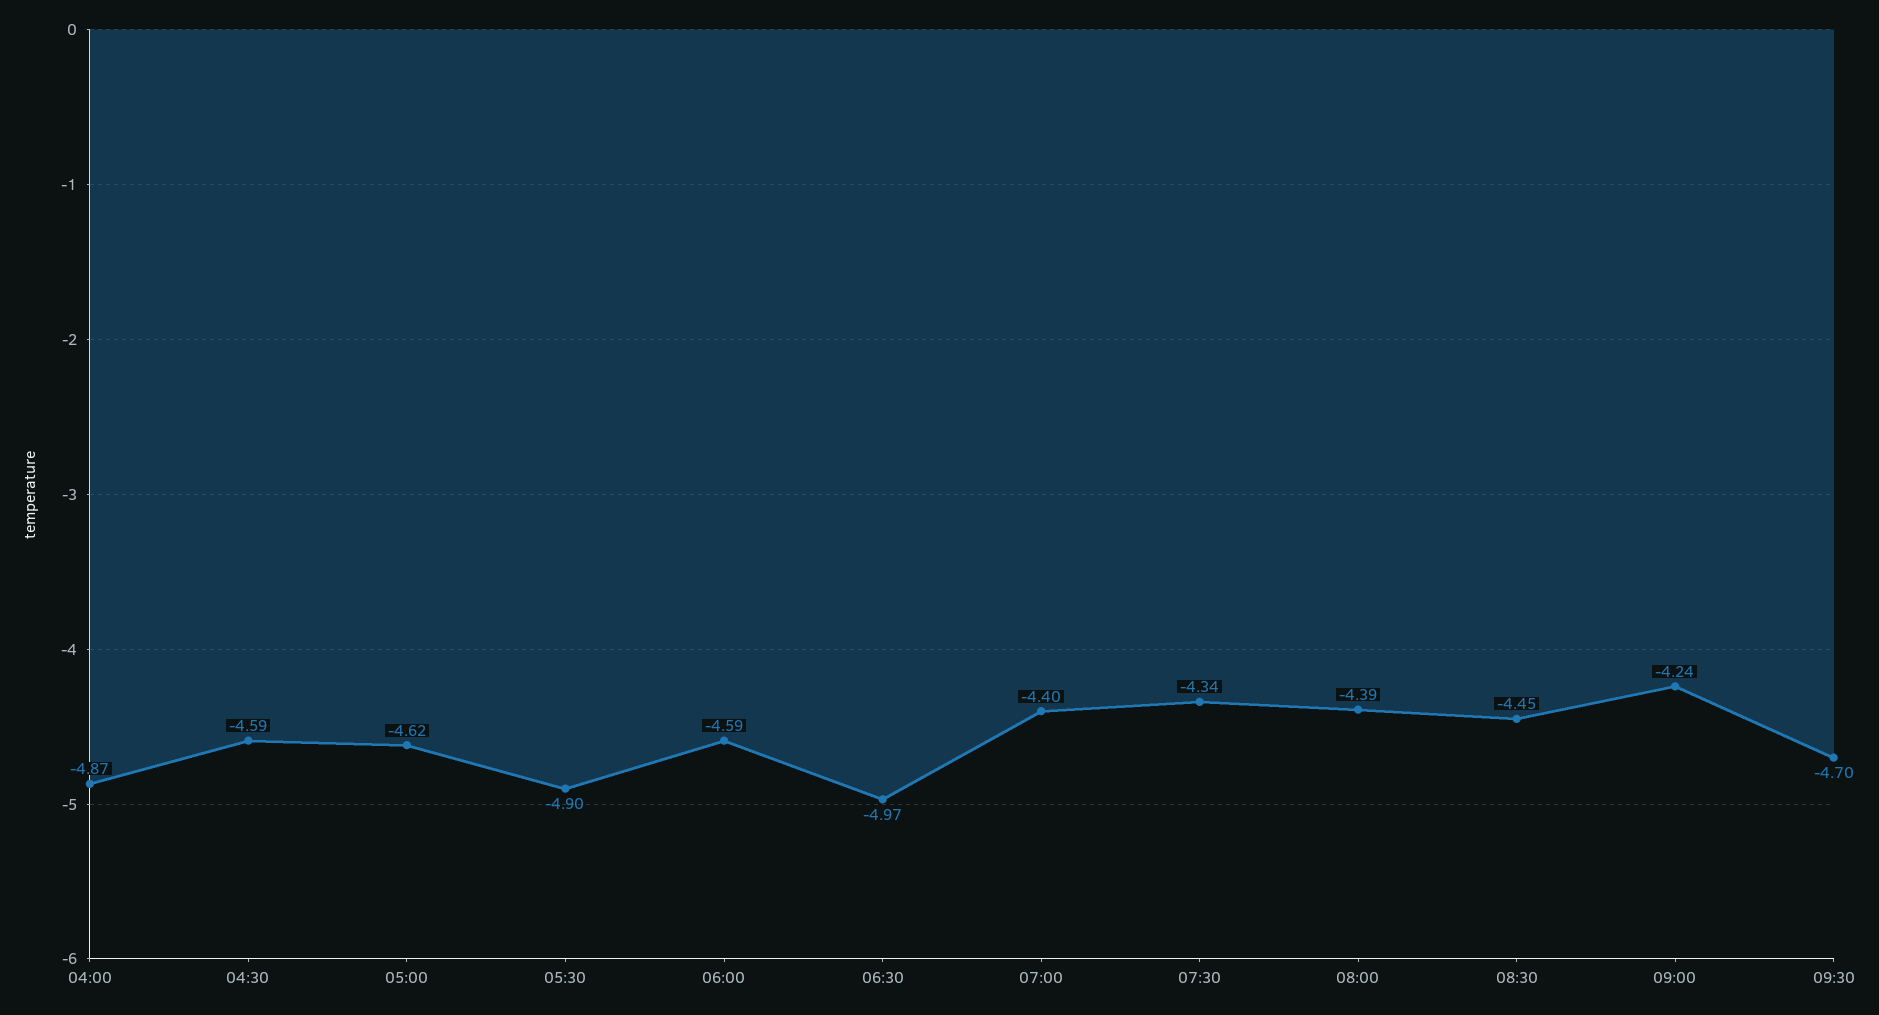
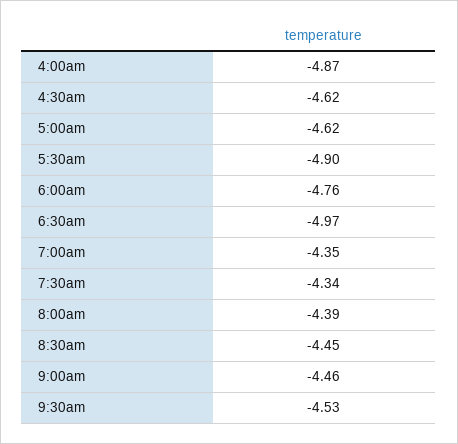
  {
    "04:00": -4.87,
-   "04:30": -4.59,
+   "04:30": -4.62,
    "05:00": -4.62,
    "05:30": -4.9,
-   "06:00": -4.59,
+   "06:00": -4.76,
    "06:30": -4.97,
-   "07:00": -4.4,
+   "07:00": -4.35,
    "07:30": -4.34,
    "08:00": -4.39,
    "08:30": -4.45,
-   "09:00": -4.24,
+   "09:00": -4.46,
-   "09:30": -4.7
+   "09:30": -4.53
  }

